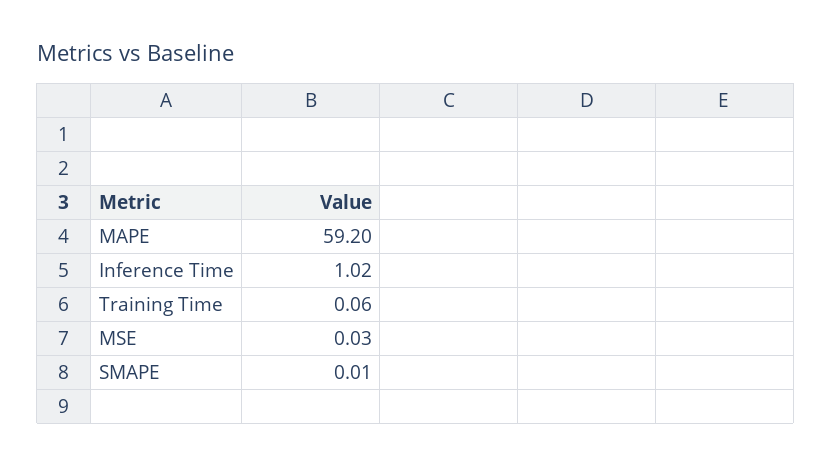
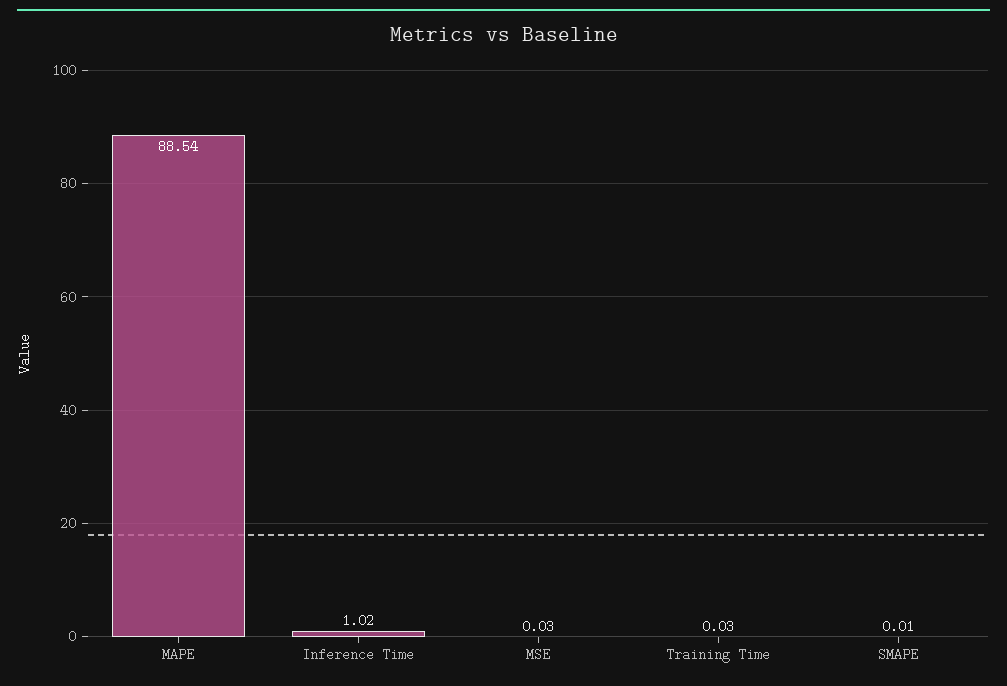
  {
-   "MAPE": 59.2,
+   "MAPE": 88.54,
    "Inference Time": 1.02,
-   "Training Time": 0.06,
+   "Training Time": 0.03,
    "MSE": 0.03,
    "SMAPE": 0.01
  }

